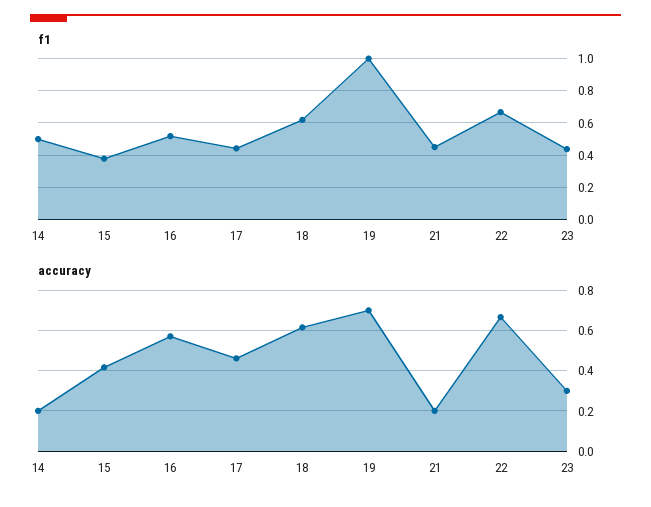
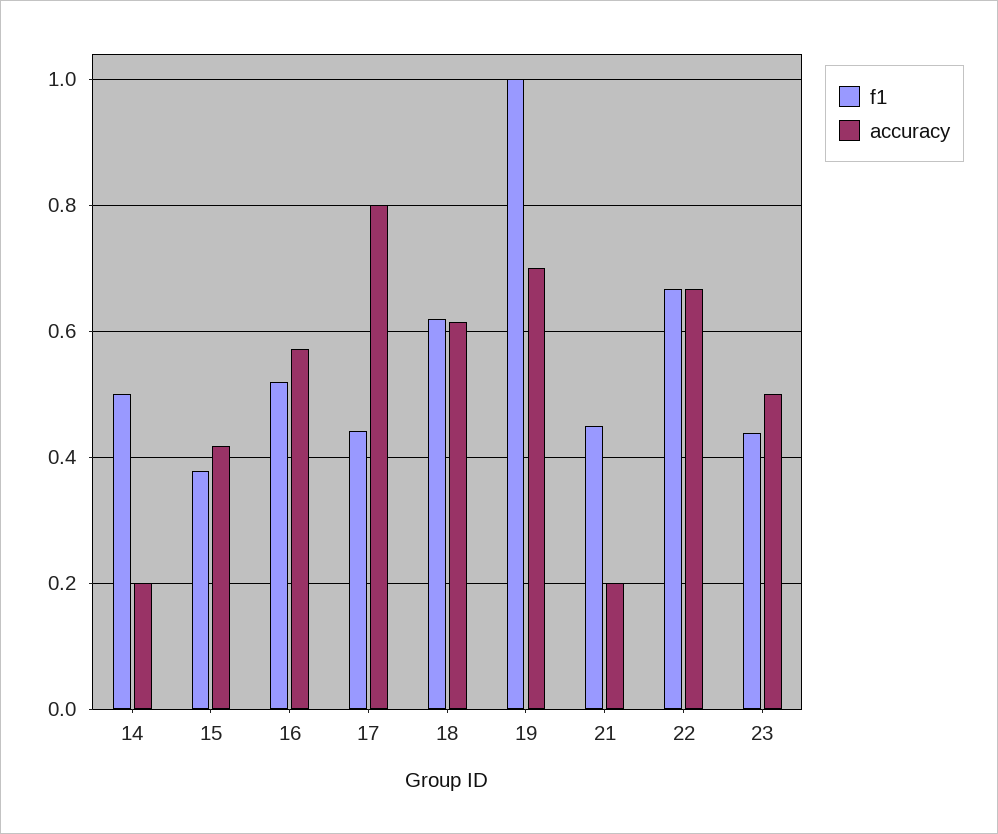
  {
    "f1": {
      "14": 0.5,
      "15": 0.38,
      "16": 0.52,
      "17": 0.44,
      "18": 0.62,
      "19": 1,
      "21": 0.46,
      "22": 0.66,
      "23": 0.44
    },
    "accuracy": {
      "14": 0.2,
      "15": 0.42,
      "16": 0.58,
-     "17": 0.45,
+     "17": 0.8,
      "18": 0.62,
      "19": 0.7,
      "21": 0.2,
      "22": 0.66,
-     "23": 0.3
+     "23": 0.5
    }
  }

